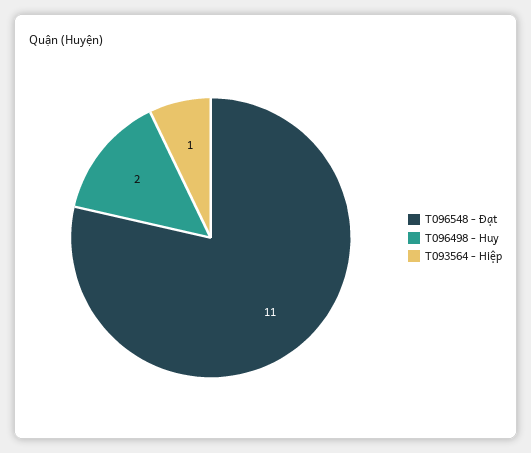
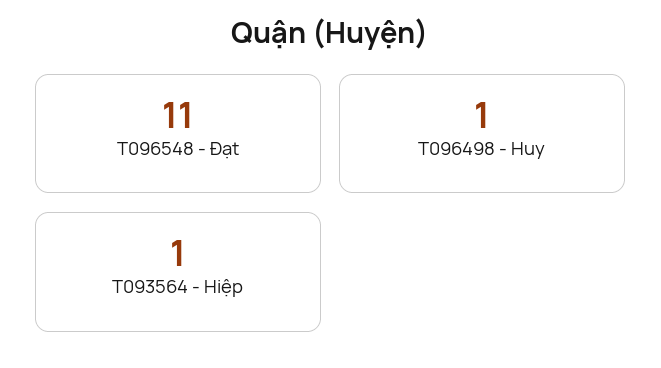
  {
    "T096548 - Đạt": 11,
-   "T096498 - Huy": 2,
+   "T096498 - Huy": 1,
    "T093564 - Hiệp": 1
  }

